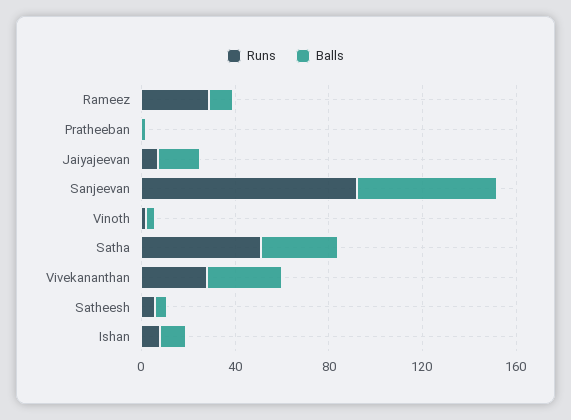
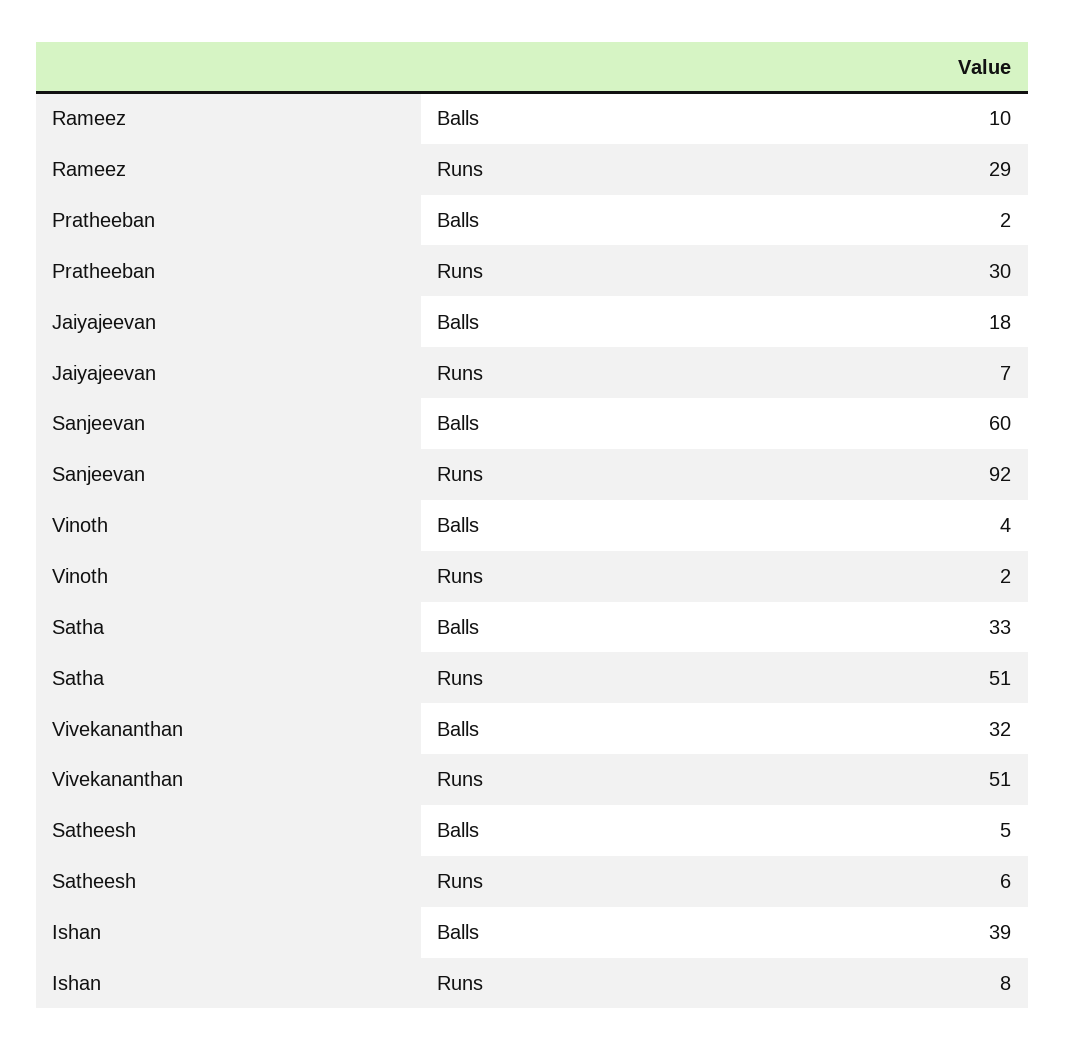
  {
    "Runs": {
      "Rameez": 29,
-     "Pratheeban": 0,
+     "Pratheeban": 30,
      "Jaiyajeevan": 7,
      "Sanjeevan": 92,
      "Vinoth": 2,
      "Satha": 51,
-     "Vivekananthan": 30,
+     "Vivekananthan": 51,
      "Satheesh": 6,
      "Ishan": 8
    },
    "Balls": {
      "Rameez": 10,
      "Pratheeban": 2,
      "Jaiyajeevan": 18,
      "Sanjeevan": 60,
      "Vinoth": 4,
      "Satha": 33,
      "Vivekananthan": 32,
      "Satheesh": 5,
-     "Ishan": 10
+     "Ishan": 39
    }
  }

